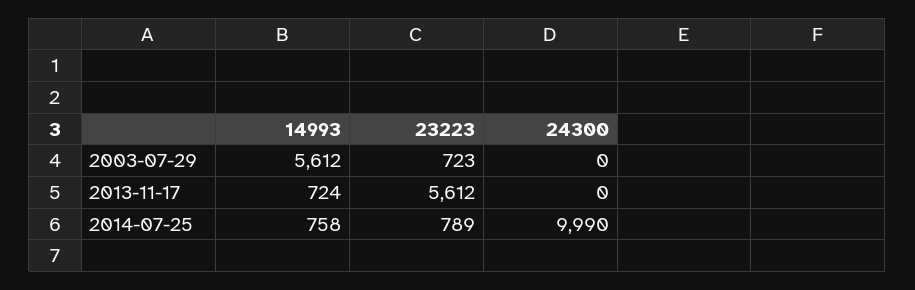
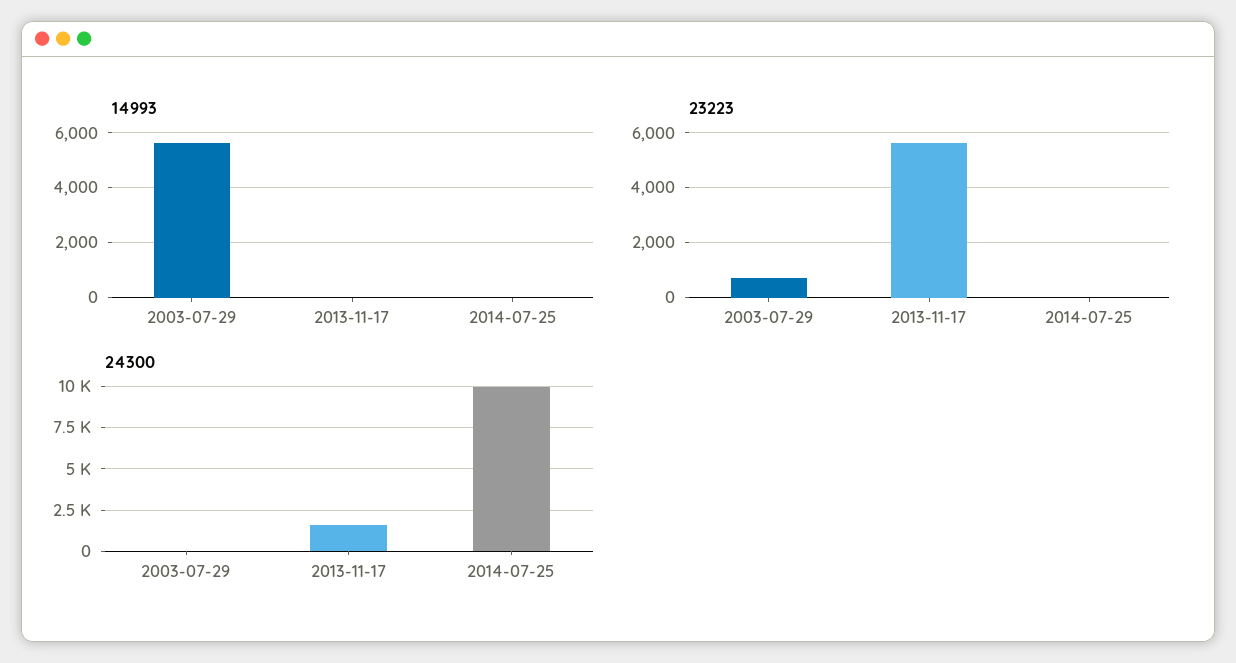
  {
    "14993": {
      "2003-07-29": 5612,
-     "2013-11-17": 724,
+     "2013-11-17": 0,
-     "2014-07-25": 758
+     "2014-07-25": 0
    },
    "23223": {
      "2003-07-29": 723,
      "2013-11-17": 5612,
-     "2014-07-25": 789
+     "2014-07-25": 0
    },
    "24300": {
      "2003-07-29": 0,
-     "2013-11-17": 0,
+     "2013-11-17": 1500,
      "2014-07-25": 9990
    }
  }

